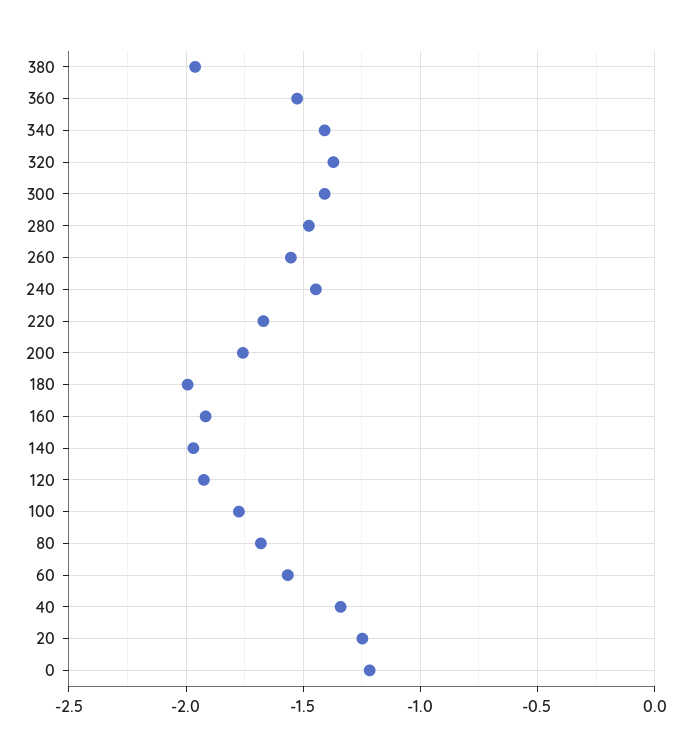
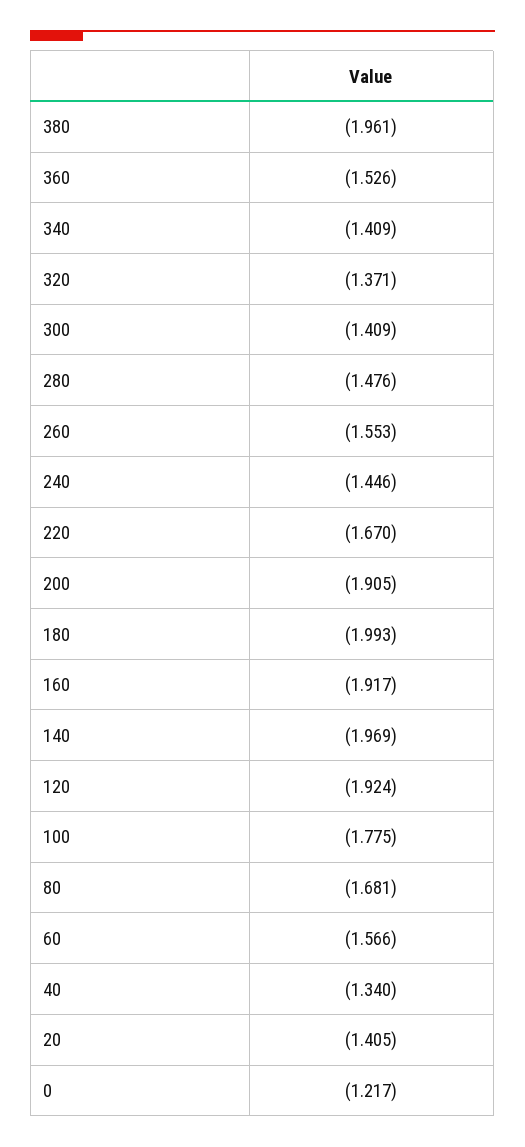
  {
    "380": -1.961,
    "360": -1.526,
    "340": -1.409,
    "320": -1.371,
    "300": -1.409,
    "280": -1.476,
    "260": -1.553,
    "240": -1.446,
    "220": -1.67,
-   "200": -1.75,
+   "200": -1.905,
    "180": -1.993,
    "160": -1.917,
    "140": -1.969,
    "120": -1.924,
    "100": -1.775,
    "80": -1.681,
    "60": -1.566,
    "40": -1.34,
-   "20": -1.25,
+   "20": -1.405,
    "0": -1.217
  }

